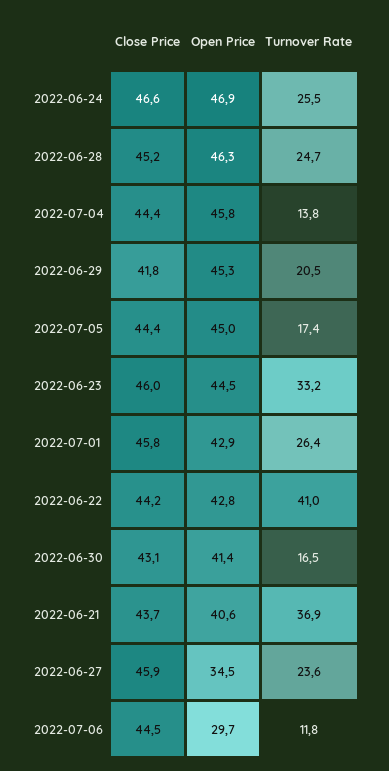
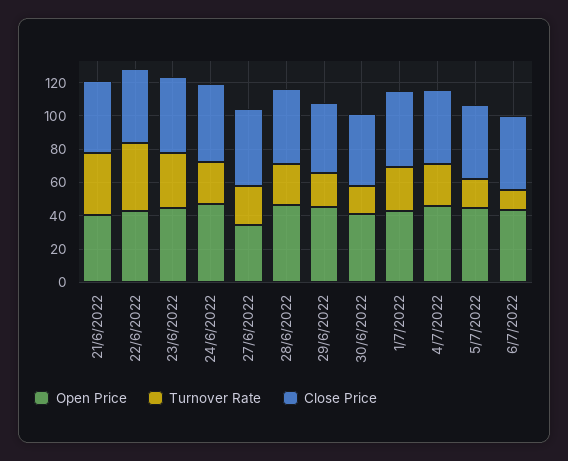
  {
    "Close Price": {
      "2022-06-24": 46.6,
      "2022-06-28": 45.2,
      "2022-07-04": 44.4,
      "2022-06-29": 41.8,
      "2022-07-05": 44.4,
      "2022-06-23": 46,
      "2022-07-01": 45.8,
      "2022-06-22": 44.2,
      "2022-06-30": 43.1,
      "2022-06-21": 43.7,
      "2022-06-27": 45.9,
      "2022-07-06": 44.5
    },
    "Open Price": {
      "2022-06-24": 46.9,
      "2022-06-28": 46.3,
      "2022-07-04": 45.8,
      "2022-06-29": 45.3,
      "2022-07-05": 45,
      "2022-06-23": 44.5,
      "2022-07-01": 42.9,
      "2022-06-22": 42.8,
      "2022-06-30": 41.4,
      "2022-06-21": 40.6,
      "2022-06-27": 34.5,
-     "2022-07-06": 29.7
+     "2022-07-06": 45
    },
    "Turnover Rate": {
      "2022-06-24": 25.5,
      "2022-06-28": 24.7,
-     "2022-07-04": 13.8,
+     "2022-07-04": 25,
      "2022-06-29": 20.5,
      "2022-07-05": 17.4,
      "2022-06-23": 33.2,
      "2022-07-01": 26.4,
      "2022-06-22": 41,
      "2022-06-30": 16.5,
      "2022-06-21": 36.9,
      "2022-06-27": 23.6,
      "2022-07-06": 11.8
    }
  }

